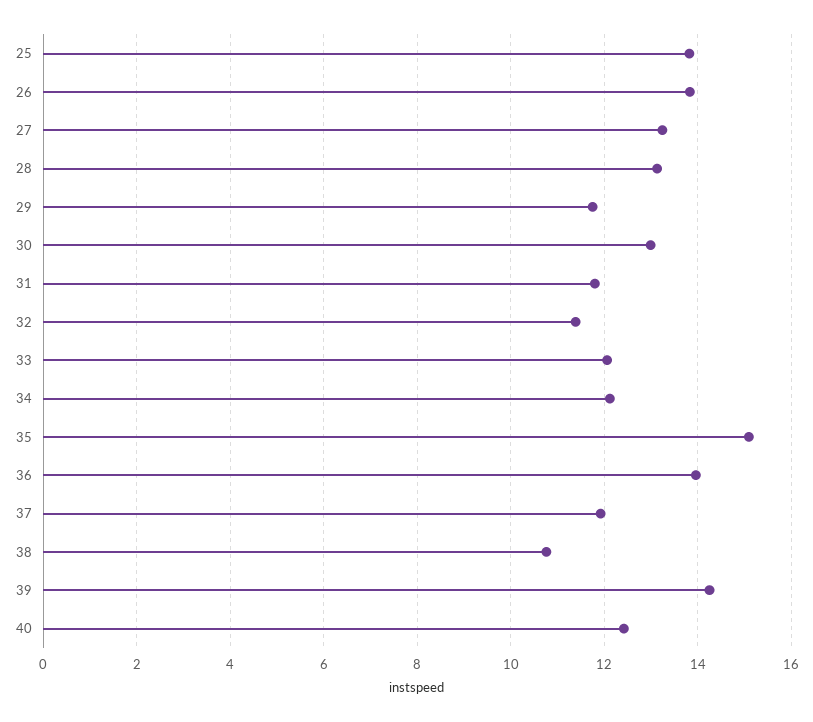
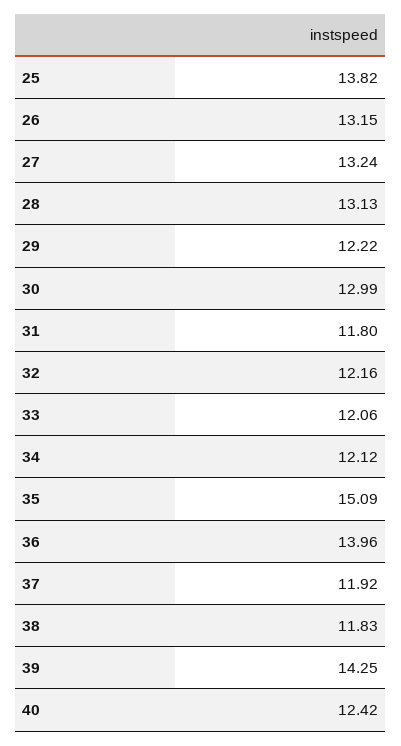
  {
    "25": 13.82,
-   "26": 13.8,
+   "26": 13.15,
    "27": 13.24,
    "28": 13.13,
-   "29": 11.8,
+   "29": 12.22,
    "30": 12.99,
    "31": 11.8,
-   "32": 11.4,
+   "32": 12.16,
    "33": 12.06,
    "34": 12.12,
    "35": 15.09,
    "36": 13.96,
    "37": 11.92,
-   "38": 10.8,
+   "38": 11.83,
    "39": 14.25,
    "40": 12.42
  }

